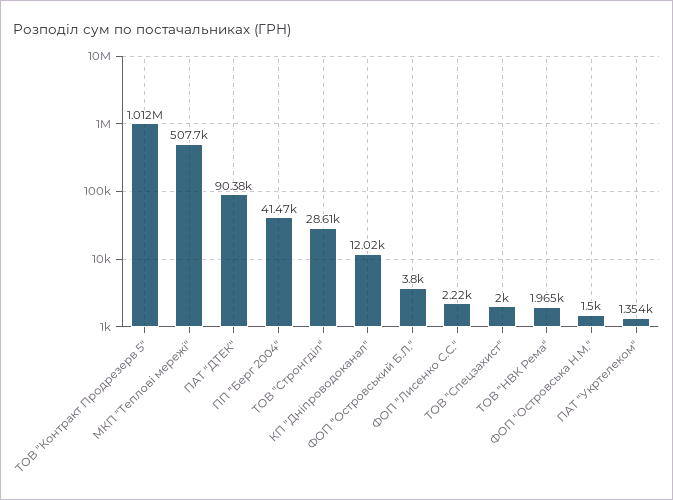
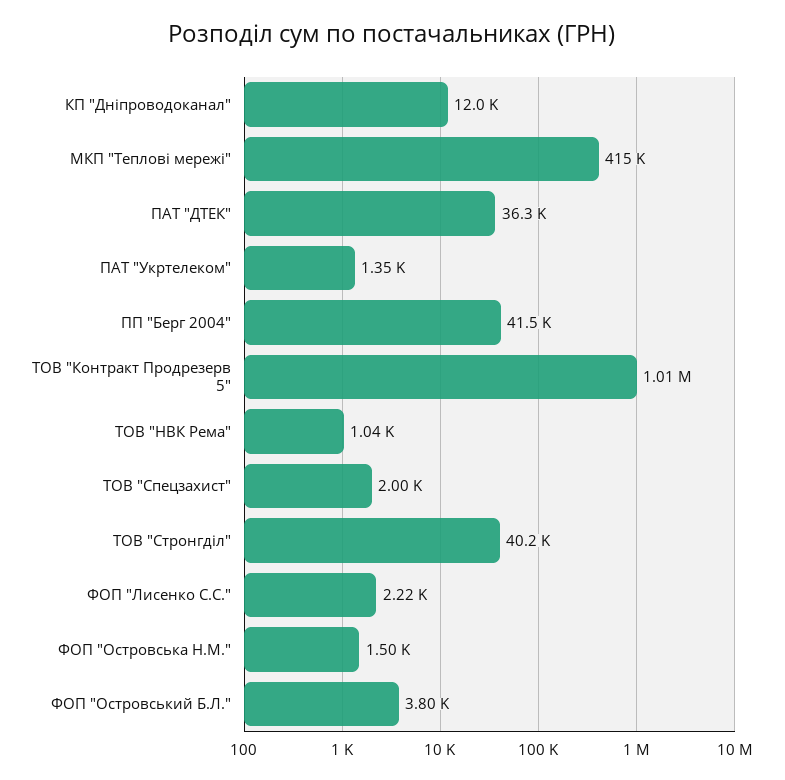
  {
    "ТОВ \"Контракт Продрезерв 5\"": 1012000,
-   "МКП \"Теплові мережі\"": 507700,
+   "МКП \"Теплові мережі\"": 415000,
-   "ПАТ \"ДТЕК\"": 90380,
+   "ПАТ \"ДТЕК\"": 36300,
    "ПП \"Берг 2004\"": 41470,
-   "ТОВ \"Стронгділ\"": 28610,
+   "ТОВ \"Стронгділ\"": 40200,
    "КП \"Дніпроводоканал\"": 12020,
    "ФОП \"Островський Б.Л.\"": 3800,
    "ФОП \"Лисенко С.С.\"": 2220,
    "ТОВ \"Спецзахист\"": 2000,
-   "ТОВ \"НВК Рема\"": 1965,
+   "ТОВ \"НВК Рема\"": 1040,
    "ФОП \"Островська Н.М.\"": 1500,
    "ПАТ \"Укртелеком\"": 1354
  }

